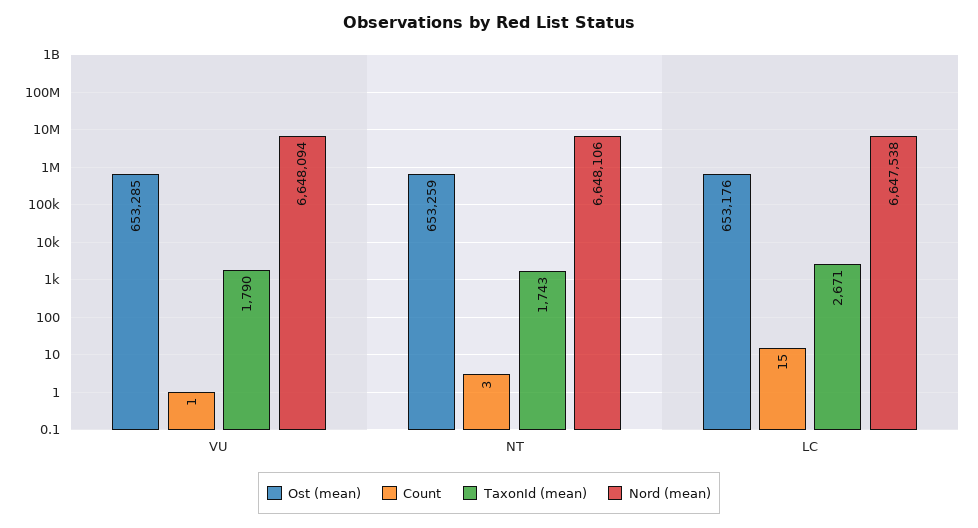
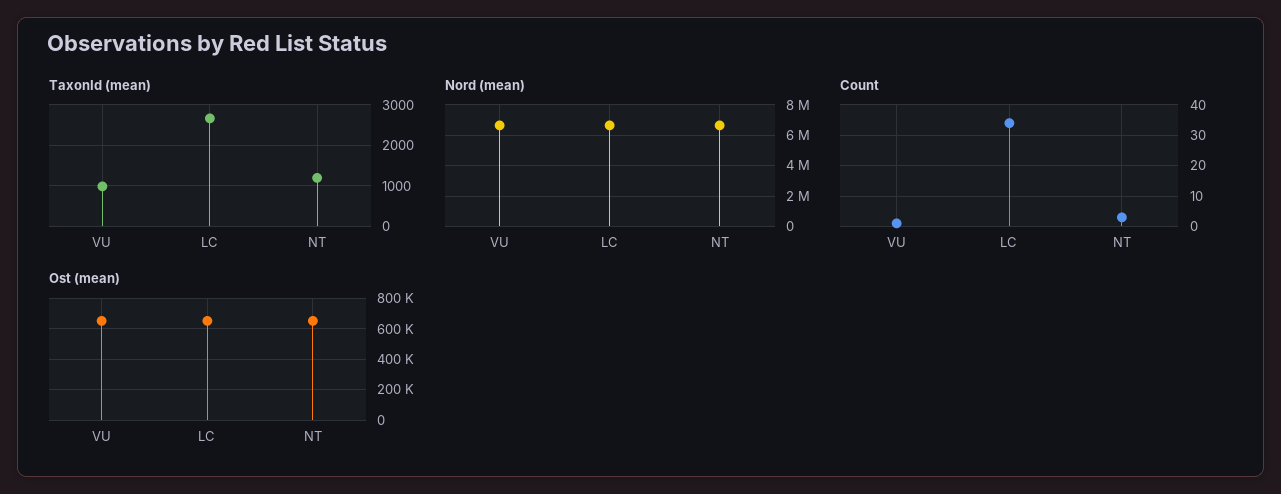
  {
    "Ost (mean)": {
      "VU": 653285,
      "NT": 653259,
      "LC": 653176
    },
    "Count": {
      "VU": 1,
      "NT": 3,
-     "LC": 15
+     "LC": 35
    },
    "TaxonId (mean)": {
-     "VU": 1790,
+     "VU": 1000,
-     "NT": 1743,
+     "NT": 1200,
      "LC": 2671
    },
    "Nord (mean)": {
      "VU": 6648094,
      "NT": 6648106,
      "LC": 6647538
    }
  }

